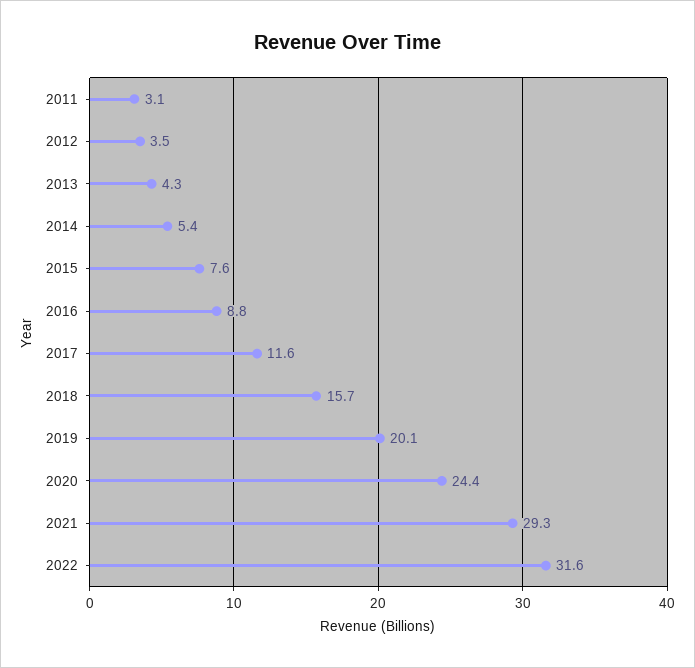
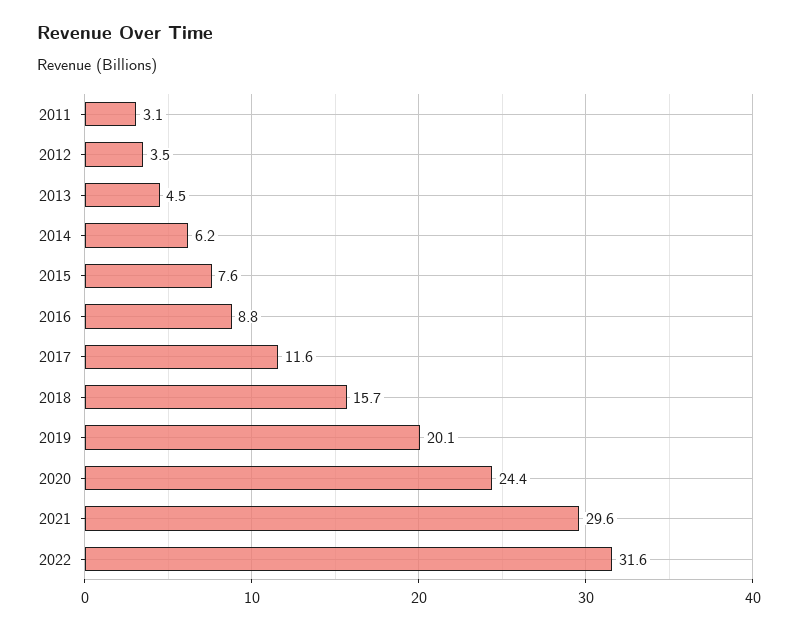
  {
    "2011": 3.1,
    "2012": 3.5,
-   "2013": 4.3,
+   "2013": 4.5,
-   "2014": 5.4,
+   "2014": 6.2,
    "2015": 7.6,
    "2016": 8.8,
    "2017": 11.6,
    "2018": 15.7,
    "2019": 20.1,
    "2020": 24.4,
-   "2021": 29.3,
+   "2021": 29.6,
    "2022": 31.6
  }

